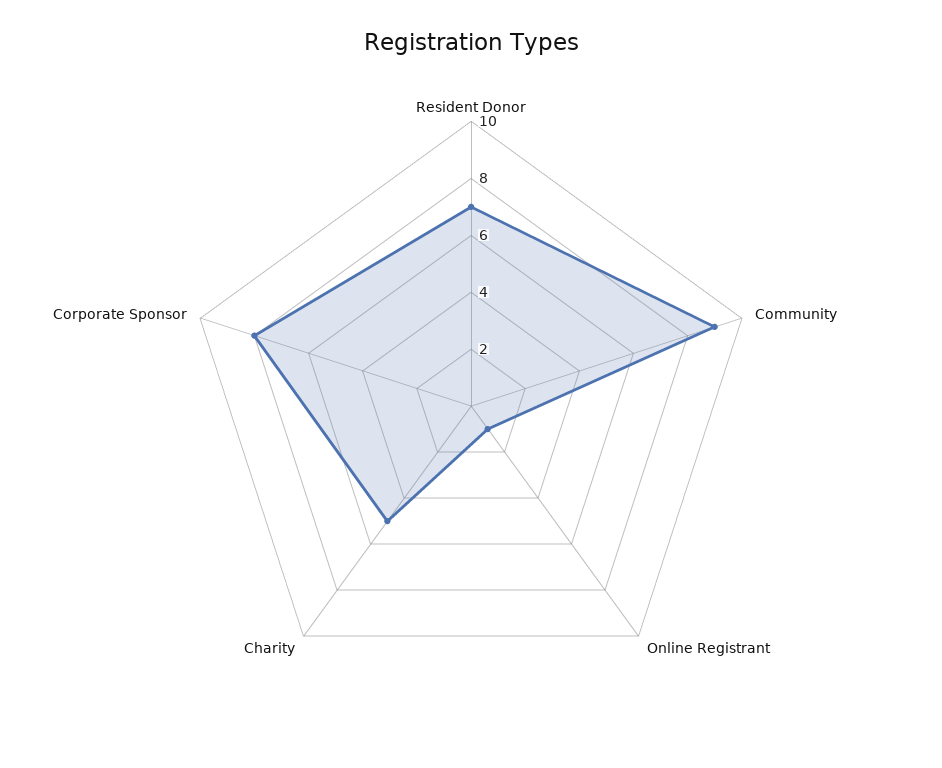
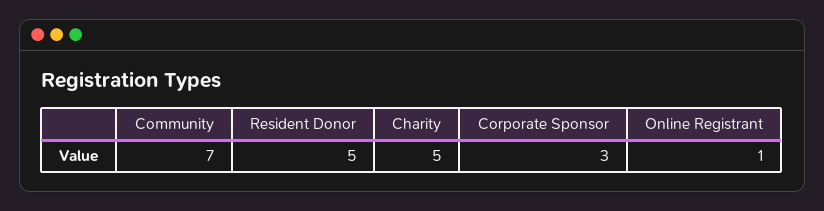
  {
-   "Resident Donor": 7,
+   "Resident Donor": 5,
-   "Community": 9,
+   "Community": 7,
    "Online Registrant": 1,
    "Charity": 5,
-   "Corporate Sponsor": 8
+   "Corporate Sponsor": 3
  }

